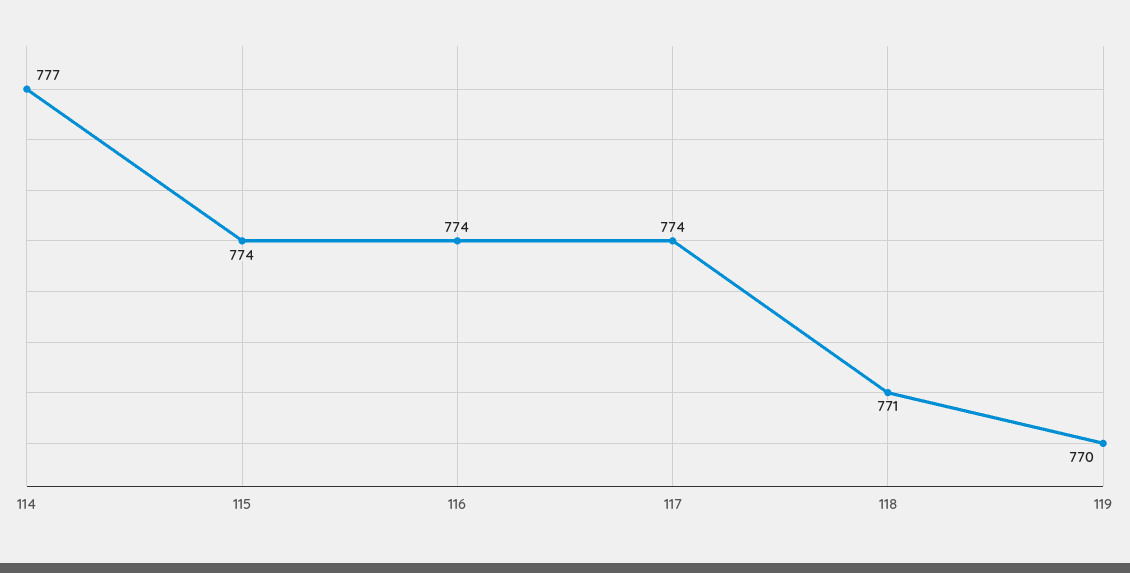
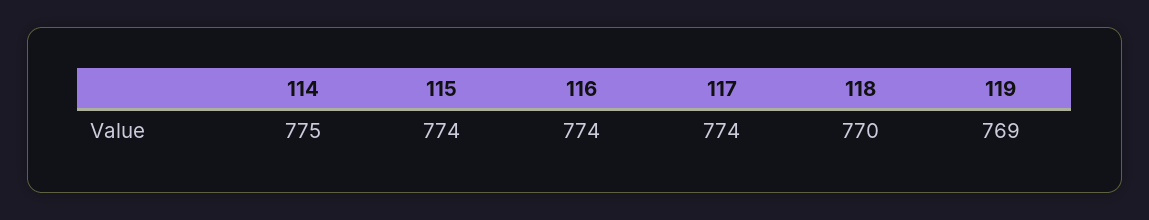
  {
-   "114": 777,
+   "114": 775,
    "115": 774,
    "116": 774,
    "117": 774,
-   "118": 771,
+   "118": 770,
-   "119": 770
+   "119": 769
  }

